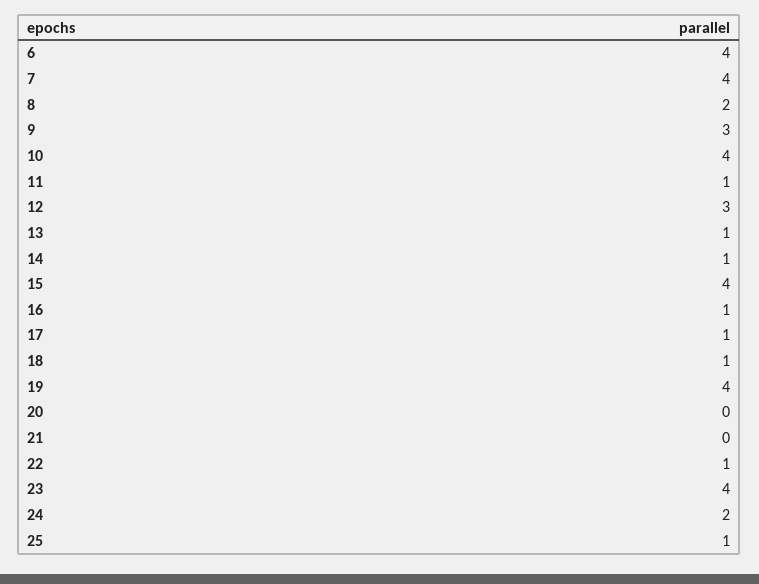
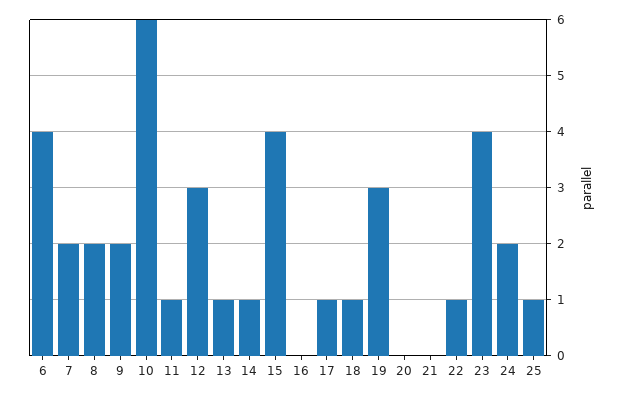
  {
    "6": 4,
-   "7": 4,
+   "7": 2,
    "8": 2,
-   "9": 3,
+   "9": 2,
-   "10": 4,
+   "10": 6,
    "11": 1,
    "12": 3,
    "13": 1,
    "14": 1,
    "15": 4,
-   "16": 1,
+   "16": 0,
    "17": 1,
    "18": 1,
-   "19": 4,
+   "19": 3,
    "20": 0,
    "21": 0,
    "22": 1,
    "23": 4,
    "24": 2,
    "25": 1
  }

